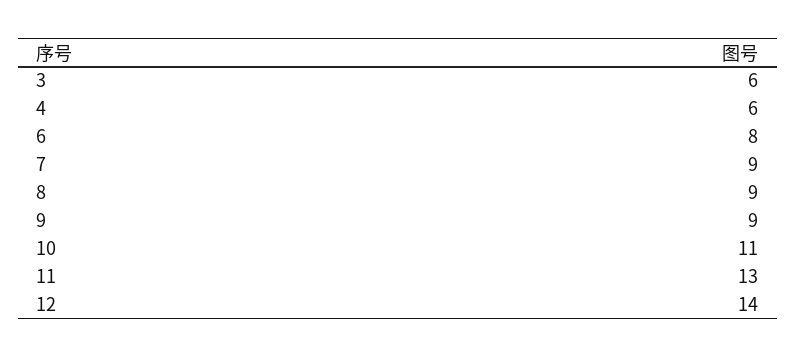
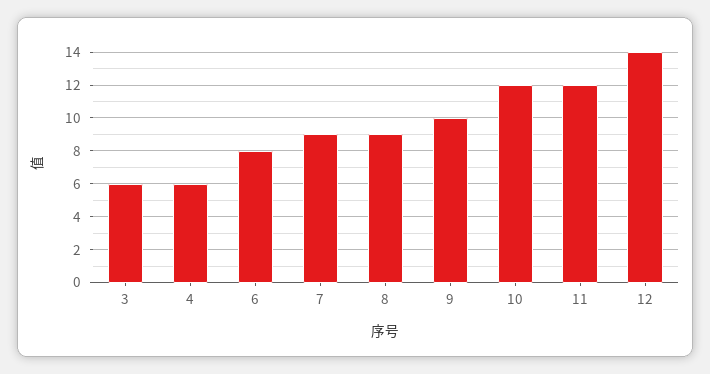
  {
    "3": 6,
    "4": 6,
    "6": 8,
    "7": 9,
    "8": 9,
-   "9": 9,
+   "9": 10,
-   "10": 11,
+   "10": 12,
-   "11": 13,
+   "11": 12,
    "12": 14
  }

